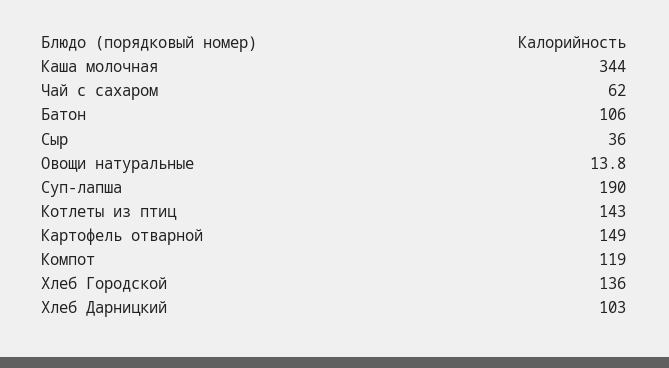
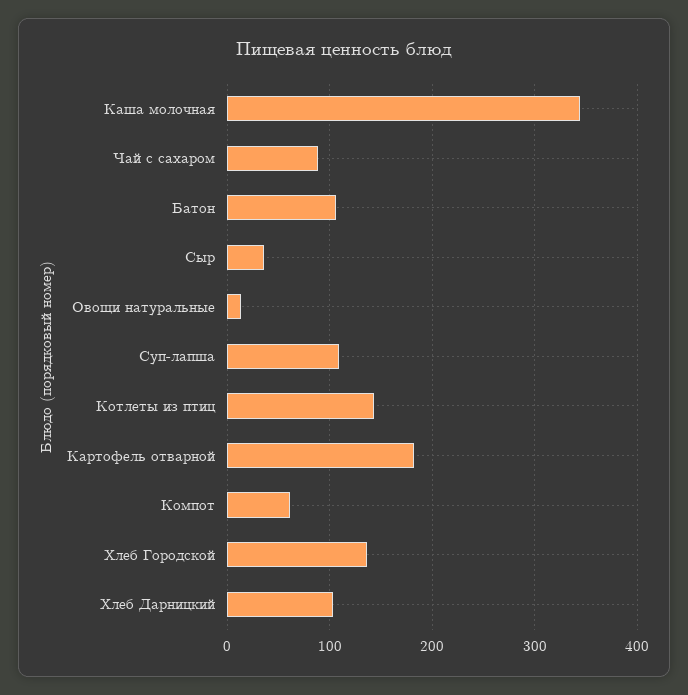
  {
    "Каша молочная": 344,
-   "Чай с сахаром": 62,
+   "Чай с сахаром": 90,
    "Батон": 106,
    "Сыр": 36,
    "Овощи натуральные": 13.8,
-   "Суп-лапша": 190,
+   "Суп-лапша": 110,
    "Котлеты из птиц": 143,
-   "Картофель отварной": 149,
+   "Картофель отварной": 180,
-   "Компот": 119,
+   "Компот": 60,
    "Хлеб Городской": 136,
    "Хлеб Дарницкий": 103
  }

